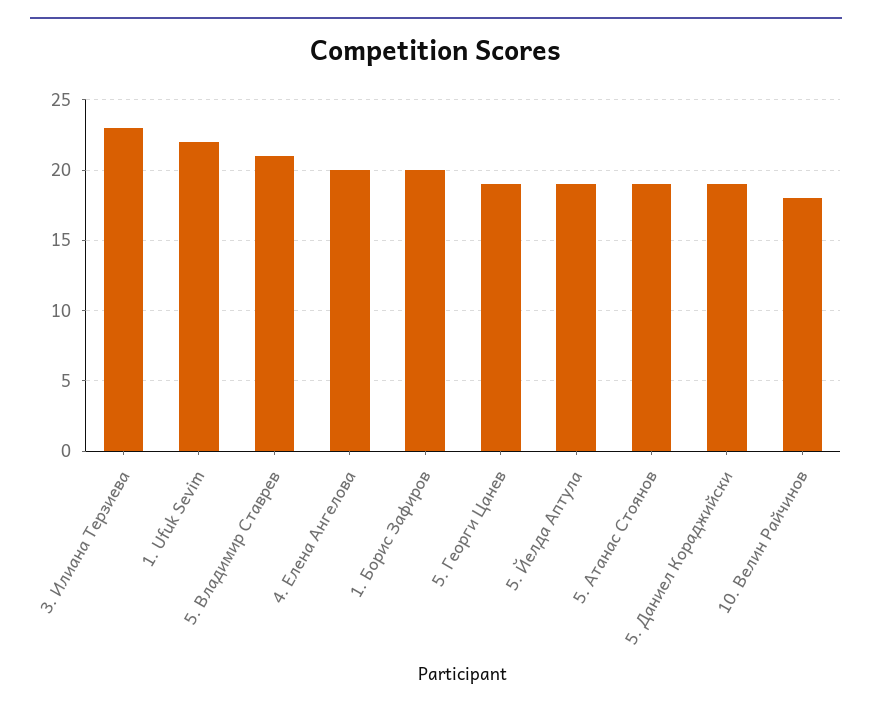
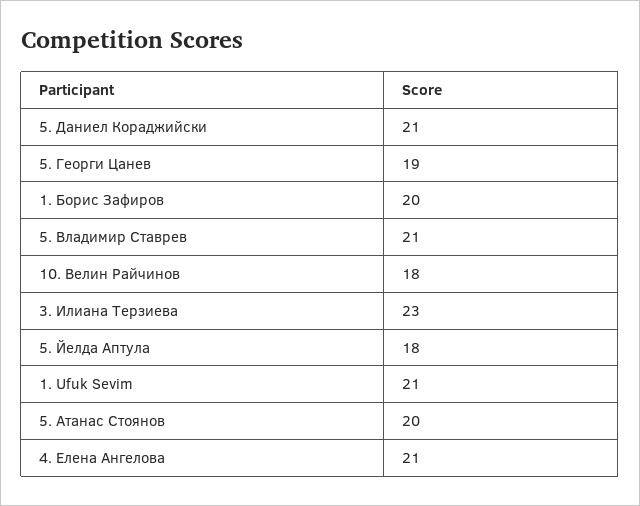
  {
    "3. Илиана Терзиева": 23,
-   "1. Ufuk Sevim": 22,
+   "1. Ufuk Sevim": 21,
    "5. Владимир Ставрев": 21,
-   "4. Елена Ангелова": 20,
+   "4. Елена Ангелова": 21,
    "1. Борис Зафиров": 20,
    "5. Георги Цанев": 19,
-   "5. Йелда Аптула": 19,
+   "5. Йелда Аптула": 18,
-   "5. Атанас Стоянов": 19,
+   "5. Атанас Стоянов": 20,
-   "5. Даниел Кораджийски": 19,
+   "5. Даниел Кораджийски": 21,
    "10. Велин Райчинов": 18
  }

